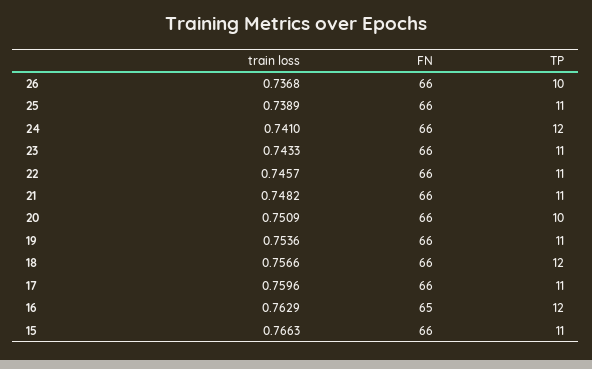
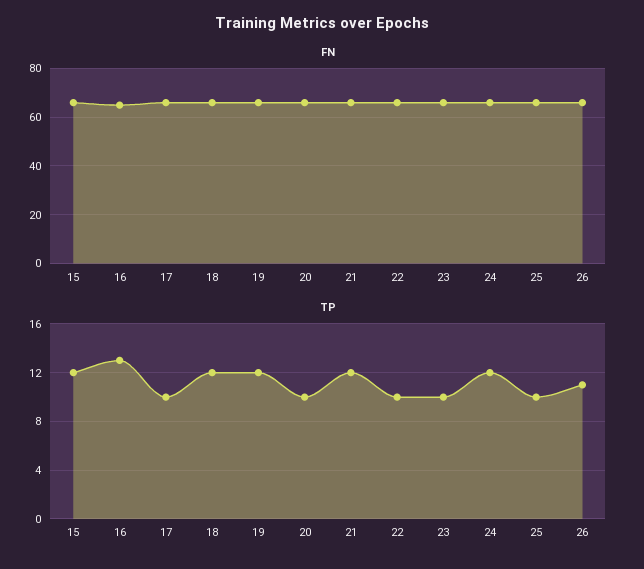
  {
-   "train loss": {
-     "26": 0.7368,
-     "25": 0.7389,
-     "24": 0.741,
-     "23": 0.7433,
-     "22": 0.7457,
-     "21": 0.7482,
-     "20": 0.7509,
-     "19": 0.7536,
-     "18": 0.7566,
-     "17": 0.7596,
-     "16": 0.7629,
-     "15": 0.7663
-   },
    "FN": {
      "26": 66,
      "25": 66,
      "24": 66,
      "23": 66,
      "22": 66,
      "21": 66,
      "20": 66,
      "19": 66,
      "18": 66,
      "17": 66,
      "16": 65,
      "15": 66
    },
    "TP": {
-     "26": 10,
+     "26": 11,
-     "25": 11,
+     "25": 10,
      "24": 12,
-     "23": 11,
+     "23": 10,
-     "22": 11,
+     "22": 10,
-     "21": 11,
+     "21": 12,
      "20": 10,
-     "19": 11,
+     "19": 12,
      "18": 12,
-     "17": 11,
+     "17": 10,
-     "16": 12,
+     "16": 13,
-     "15": 11
+     "15": 12
    }
  }

